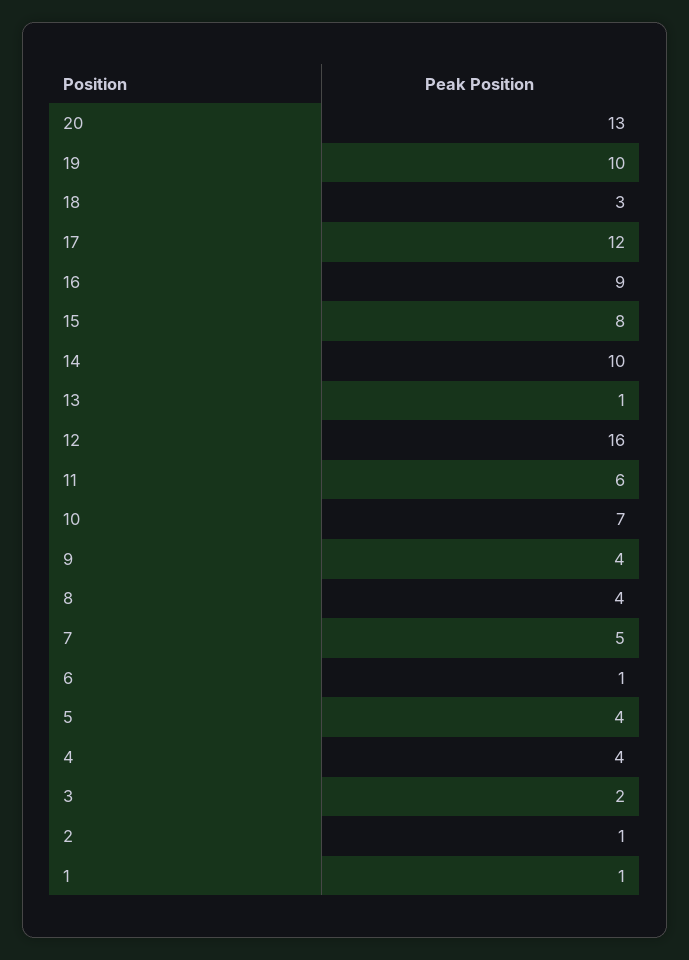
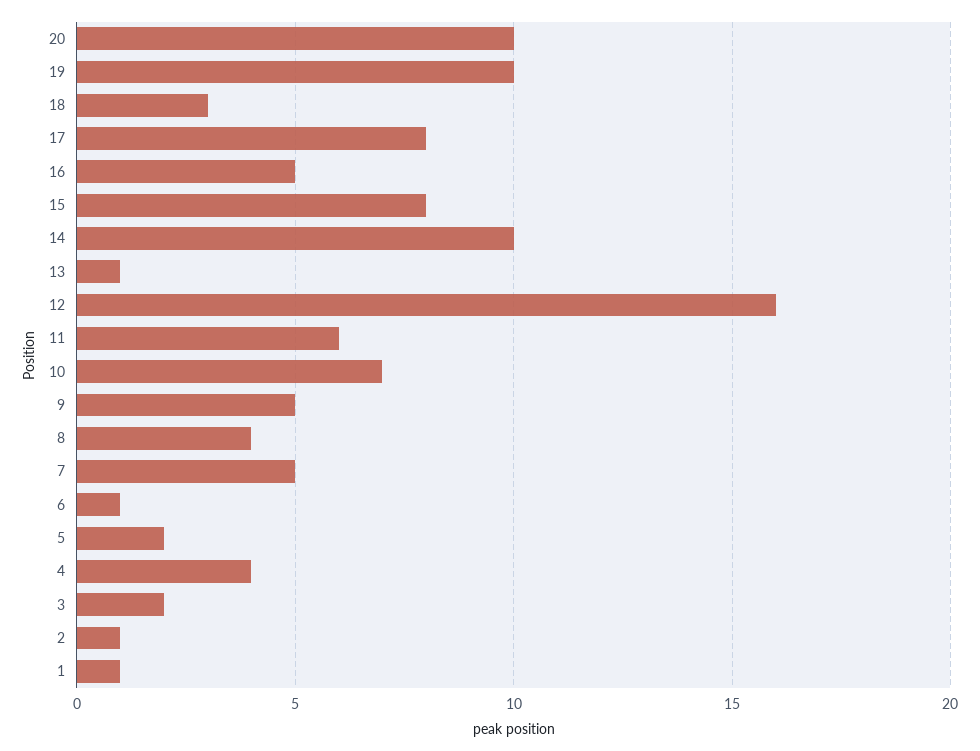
  {
-   "20": 13,
+   "20": 10,
    "19": 10,
    "18": 3,
-   "17": 12,
+   "17": 8,
-   "16": 9,
+   "16": 5,
    "15": 8,
    "14": 10,
    "13": 1,
    "12": 16,
    "11": 6,
    "10": 7,
-   "9": 4,
+   "9": 5,
    "8": 4,
    "7": 5,
    "6": 1,
-   "5": 4,
+   "5": 2,
    "4": 4,
    "3": 2,
    "2": 1,
    "1": 1
  }

